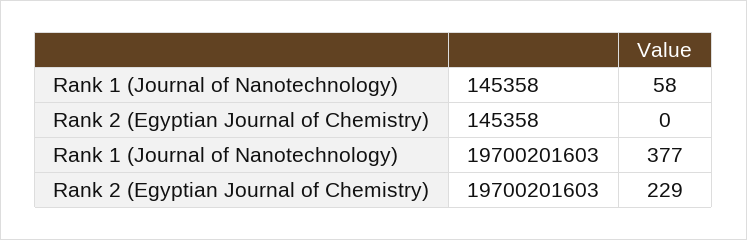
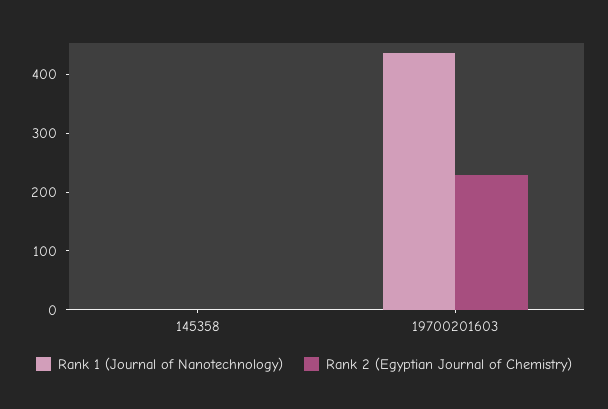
  {
    "Rank 1 (Journal of Nanotechnology)": {
-     "145358": 58,
+     "145358": 0,
-     "19700201603": 377
+     "19700201603": 440
    },
    "Rank 2 (Egyptian Journal of Chemistry)": {
      "145358": 0,
      "19700201603": 229
    }
  }

